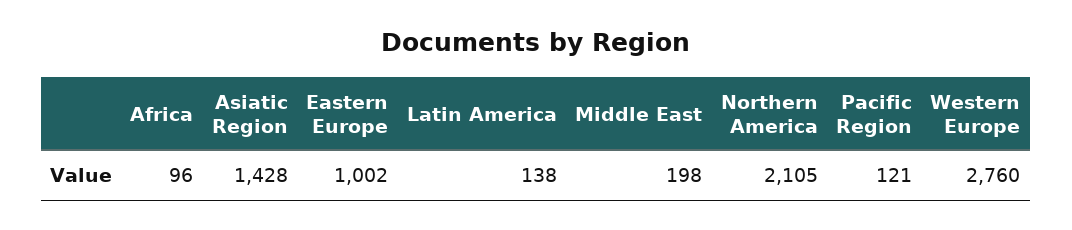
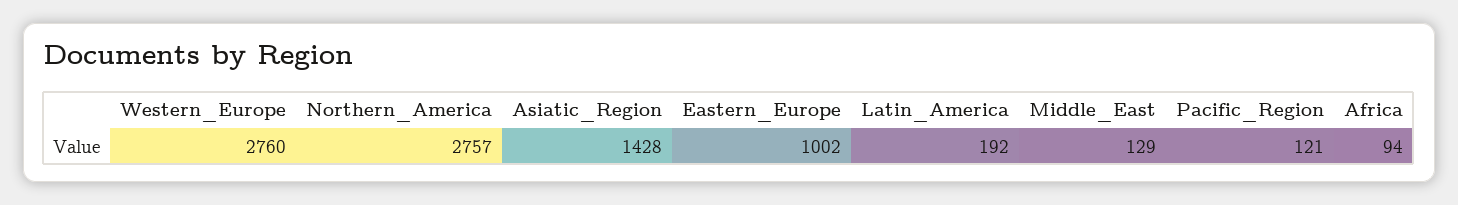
  {
-   "Africa": 96,
+   "Africa": 94,
    "Asiatic Region": 1428,
    "Eastern Europe": 1002,
-   "Latin America": 138,
+   "Latin America": 192,
-   "Middle East": 198,
+   "Middle East": 129,
-   "Northern America": 2105,
+   "Northern America": 2757,
    "Pacific Region": 121,
    "Western Europe": 2760
  }

